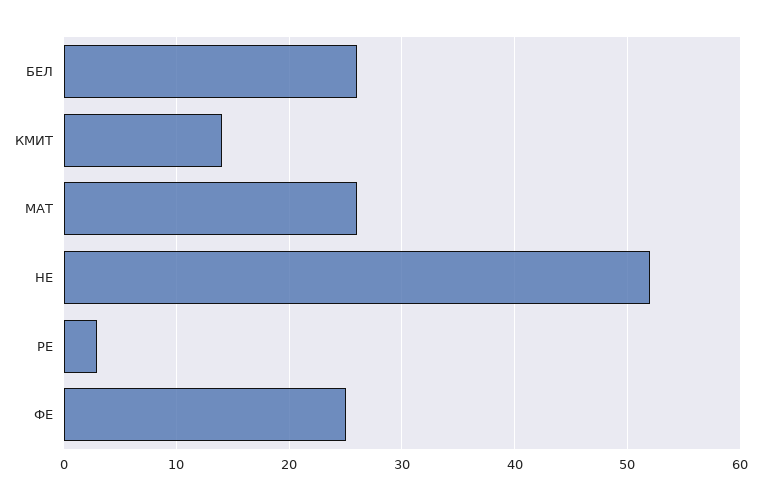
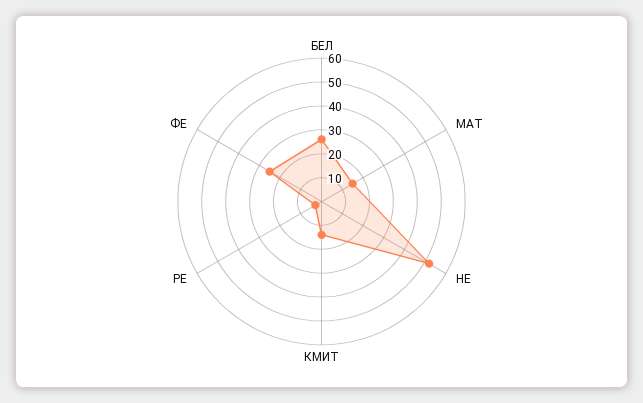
  {
    "БЕЛ": 26,
    "КМИТ": 14,
-   "МАТ": 26,
+   "МАТ": 15,
    "НЕ": 52,
    "РЕ": 3,
    "ФЕ": 25
  }

